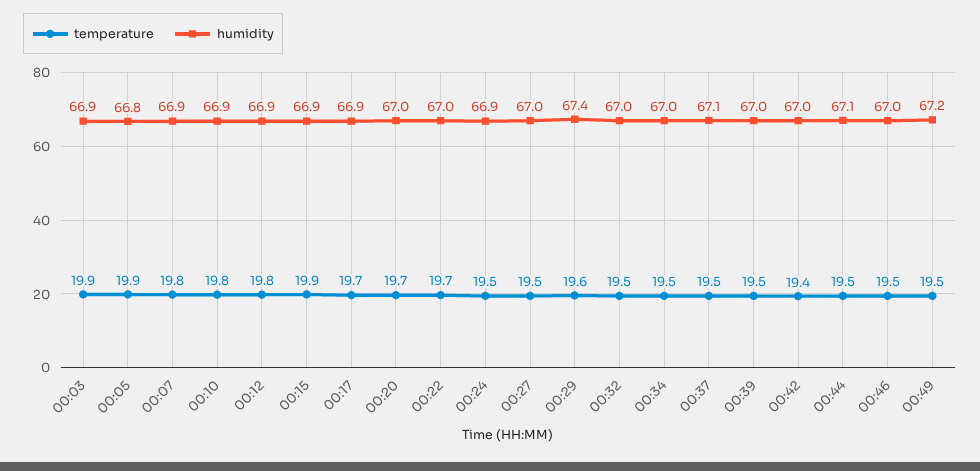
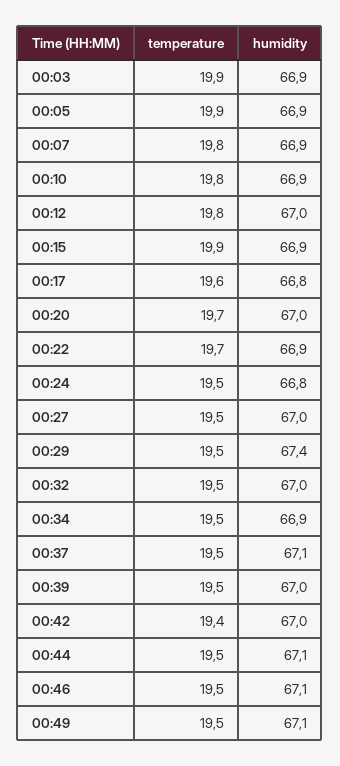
  {
    "temperature": {
      "00:03": 19.9,
      "00:05": 19.9,
      "00:07": 19.8,
      "00:10": 19.8,
      "00:12": 19.8,
      "00:15": 19.9,
-     "00:17": 19.7,
+     "00:17": 19.6,
      "00:20": 19.7,
      "00:22": 19.7,
      "00:24": 19.5,
      "00:27": 19.5,
-     "00:29": 19.6,
+     "00:29": 19.5,
      "00:32": 19.5,
      "00:34": 19.5,
      "00:37": 19.5,
      "00:39": 19.5,
      "00:42": 19.4,
      "00:44": 19.5,
      "00:46": 19.5,
      "00:49": 19.5
    },
    "humidity": {
      "00:03": 66.9,
-     "00:05": 66.8,
+     "00:05": 66.9,
      "00:07": 66.9,
      "00:10": 66.9,
-     "00:12": 66.9,
+     "00:12": 67,
      "00:15": 66.9,
-     "00:17": 66.9,
+     "00:17": 66.8,
      "00:20": 67,
-     "00:22": 67,
+     "00:22": 66.9,
-     "00:24": 66.9,
+     "00:24": 66.8,
      "00:27": 67,
      "00:29": 67.4,
      "00:32": 67,
-     "00:34": 67,
+     "00:34": 66.9,
      "00:37": 67.1,
      "00:39": 67,
      "00:42": 67,
      "00:44": 67.1,
-     "00:46": 67,
+     "00:46": 67.1,
-     "00:49": 67.2
+     "00:49": 67.1
    }
  }

